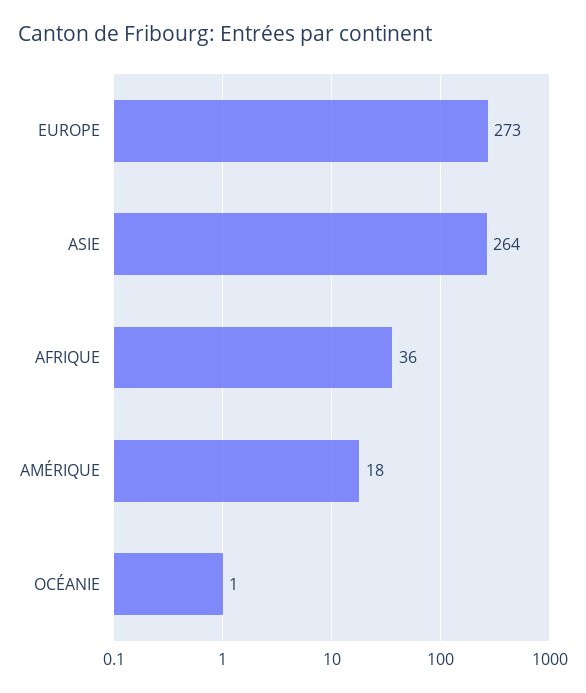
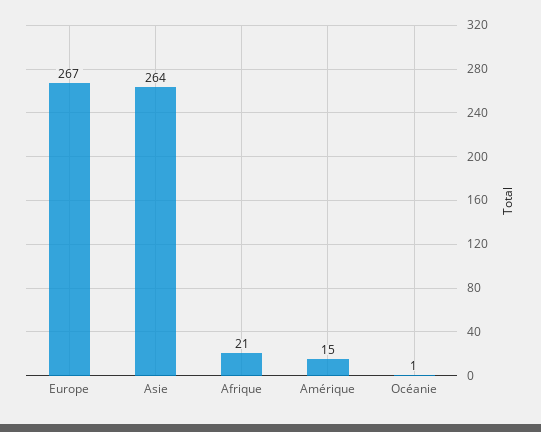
  {
-   "EUROPE": 273,
+   "EUROPE": 267,
    "ASIE": 264,
-   "AFRIQUE": 36,
+   "AFRIQUE": 21,
-   "AMÉRIQUE": 18,
+   "AMÉRIQUE": 15,
    "OCÉANIE": 1
  }

